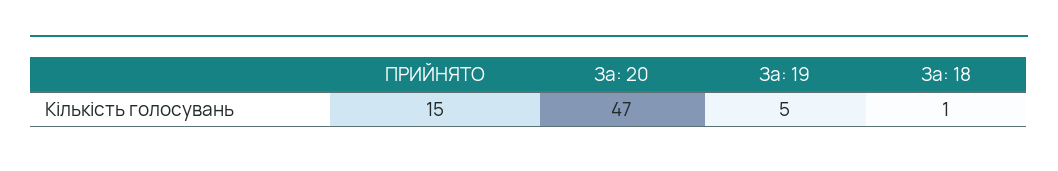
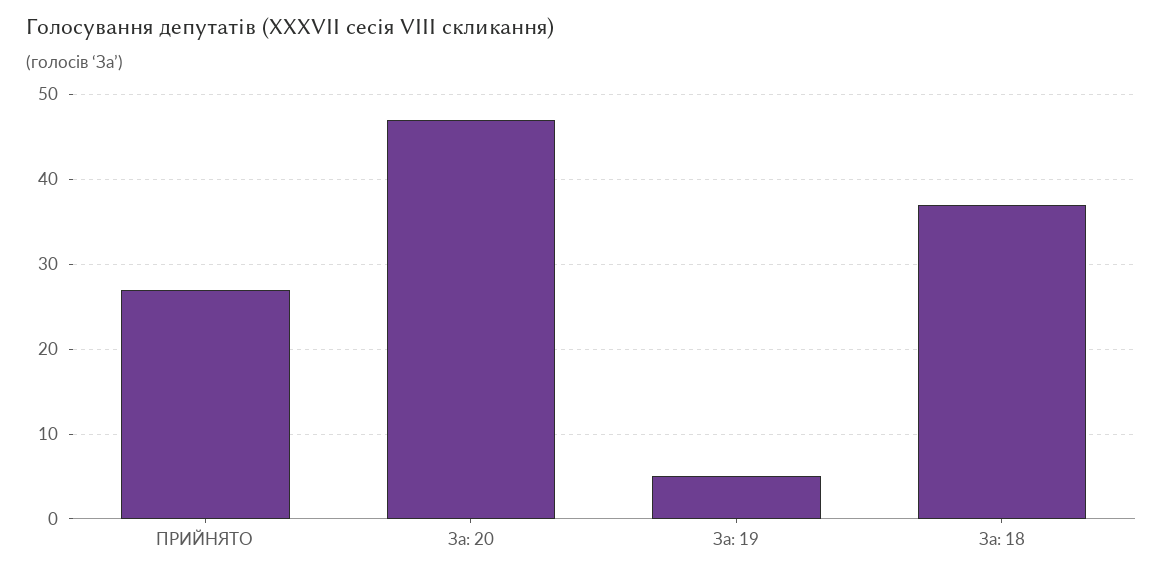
  {
-   "ПРИЙНЯТО": 15,
+   "ПРИЙНЯТО": 27,
    "За: 20": 47,
    "За: 19": 5,
-   "За: 18": 1
+   "За: 18": 37
  }

